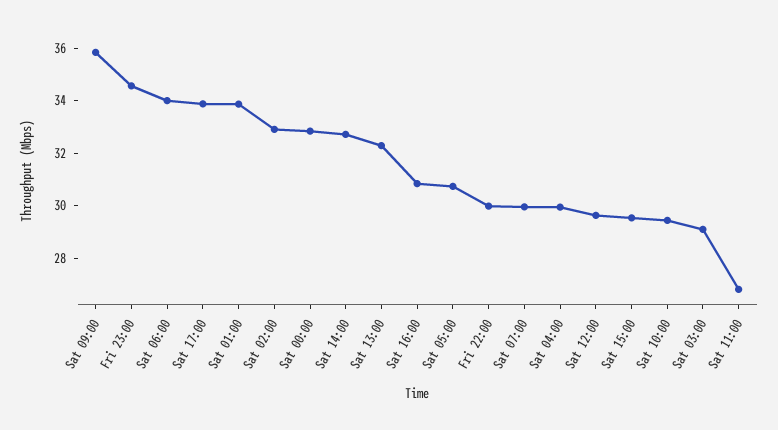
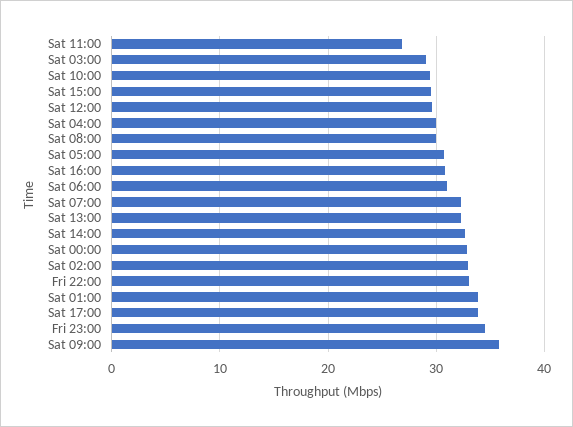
  {
    "Sat 09:00": 36,
    "Fri 23:00": 34.5,
-   "Sat 06:00": 34,
+   "Sat 06:00": 31,
    "Sat 17:00": 34,
    "Sat 01:00": 34,
    "Sat 02:00": 33,
    "Sat 00:00": 33,
    "Sat 14:00": 32.5,
    "Sat 13:00": 32.5,
    "Sat 16:00": 31,
    "Sat 05:00": 30.5,
-   "Fri 22:00": 30,
+   "Fri 22:00": 33,
-   "Sat 07:00": 30,
+   "Sat 07:00": 32,
    "Sat 04:00": 30,
    "Sat 12:00": 29.5,
    "Sat 15:00": 29.5,
    "Sat 10:00": 29.5,
    "Sat 03:00": 29,
-   "Sat 11:00": 27
+   "Sat 11:00": 27,
+   "Sat 08:00": 30
  }

